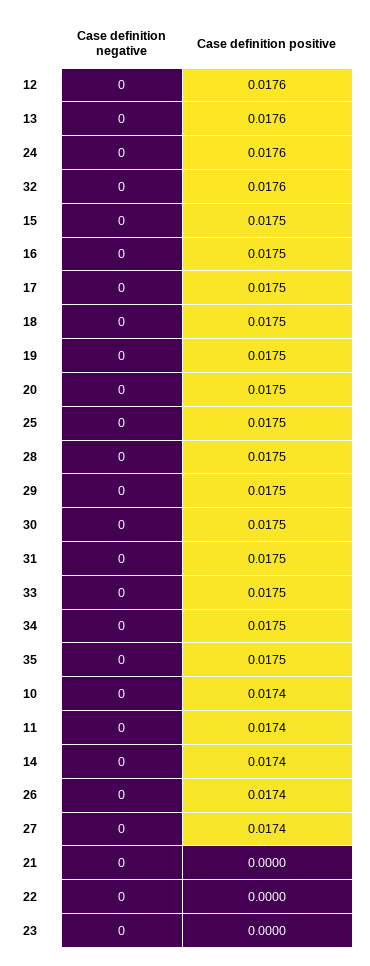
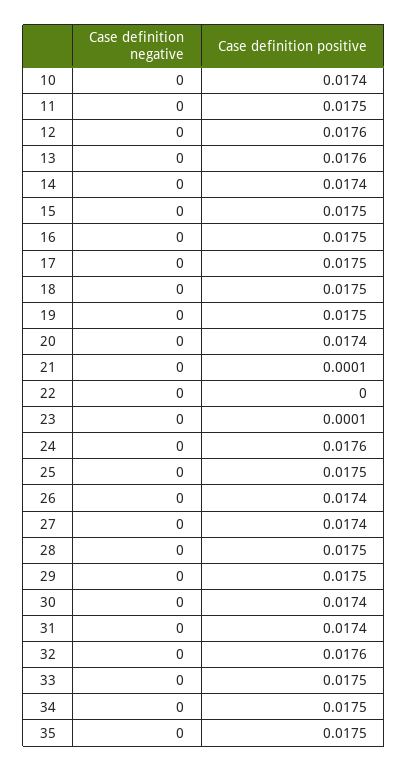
  {
    "Case definition negative": {
      "12": 0,
      "13": 0,
      "24": 0,
      "32": 0,
      "15": 0,
      "16": 0,
      "17": 0,
      "18": 0,
      "19": 0,
      "20": 0,
      "25": 0,
      "28": 0,
      "29": 0,
      "30": 0,
      "31": 0,
      "33": 0,
      "34": 0,
      "35": 0,
      "10": 0,
      "11": 0,
      "14": 0,
      "26": 0,
      "27": 0,
      "21": 0,
      "22": 0,
      "23": 0
    },
    "Case definition positive": {
      "12": 0.0176,
      "13": 0.0176,
      "24": 0.0176,
      "32": 0.0176,
      "15": 0.0175,
      "16": 0.0175,
      "17": 0.0175,
      "18": 0.0175,
      "19": 0.0175,
-     "20": 0.0175,
+     "20": 0.0174,
      "25": 0.0175,
      "28": 0.0175,
      "29": 0.0175,
-     "30": 0.0175,
+     "30": 0.0174,
-     "31": 0.0175,
+     "31": 0.0174,
      "33": 0.0175,
      "34": 0.0175,
      "35": 0.0175,
      "10": 0.0174,
-     "11": 0.0174,
+     "11": 0.0175,
      "14": 0.0174,
      "26": 0.0174,
      "27": 0.0174,
-     "21": 0,
+     "21": 0.0001,
      "22": 0,
-     "23": 0
+     "23": 0.0001
    }
  }

